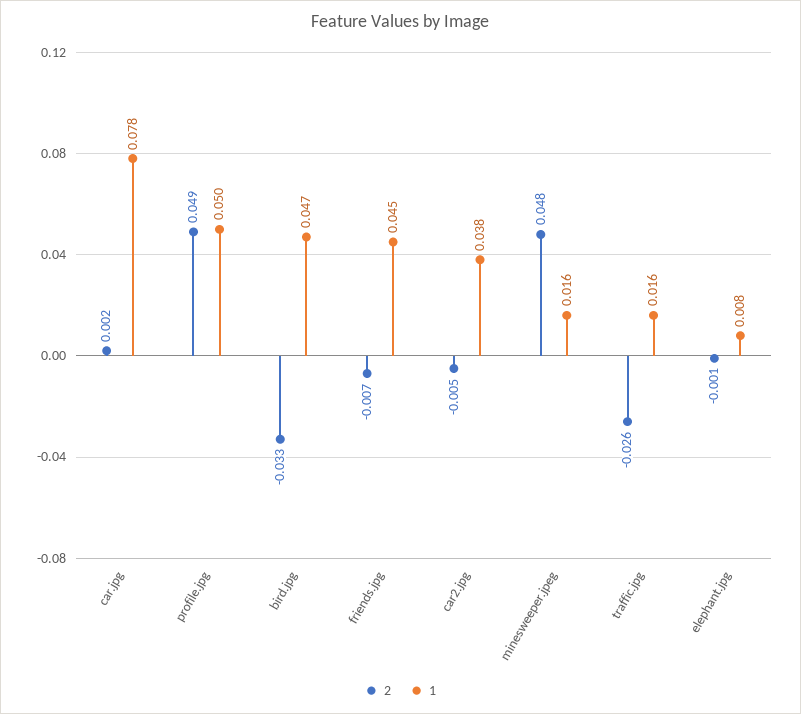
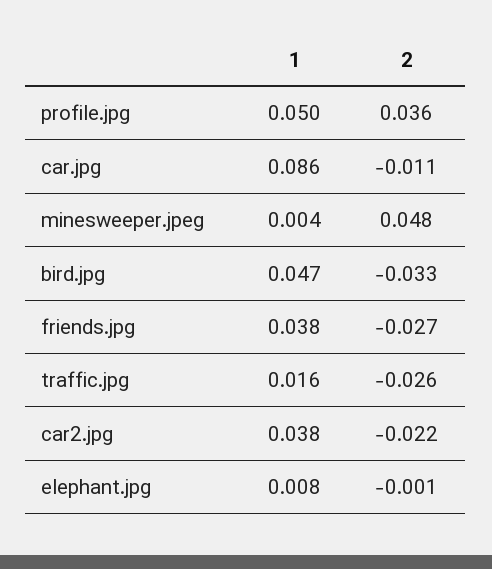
  {
    "2": {
-     "car.jpg": 0.002,
+     "car.jpg": -0.011,
-     "profile.jpg": 0.049,
+     "profile.jpg": 0.036,
      "bird.jpg": -0.033,
-     "friends.jpg": -0.007,
+     "friends.jpg": -0.027,
-     "car2.jpg": -0.005,
+     "car2.jpg": -0.022,
      "minesweeper.jpeg": 0.048,
      "traffic.jpg": -0.026,
      "elephant.jpg": -0.001
    },
    "1": {
-     "car.jpg": 0.078,
+     "car.jpg": 0.086,
      "profile.jpg": 0.05,
      "bird.jpg": 0.047,
-     "friends.jpg": 0.045,
+     "friends.jpg": 0.038,
      "car2.jpg": 0.038,
-     "minesweeper.jpeg": 0.016,
+     "minesweeper.jpeg": 0.004,
      "traffic.jpg": 0.016,
      "elephant.jpg": 0.008
    }
  }

